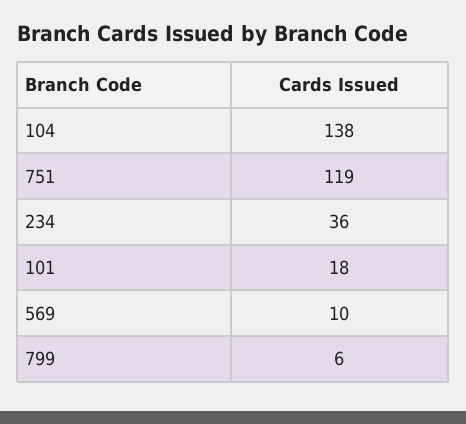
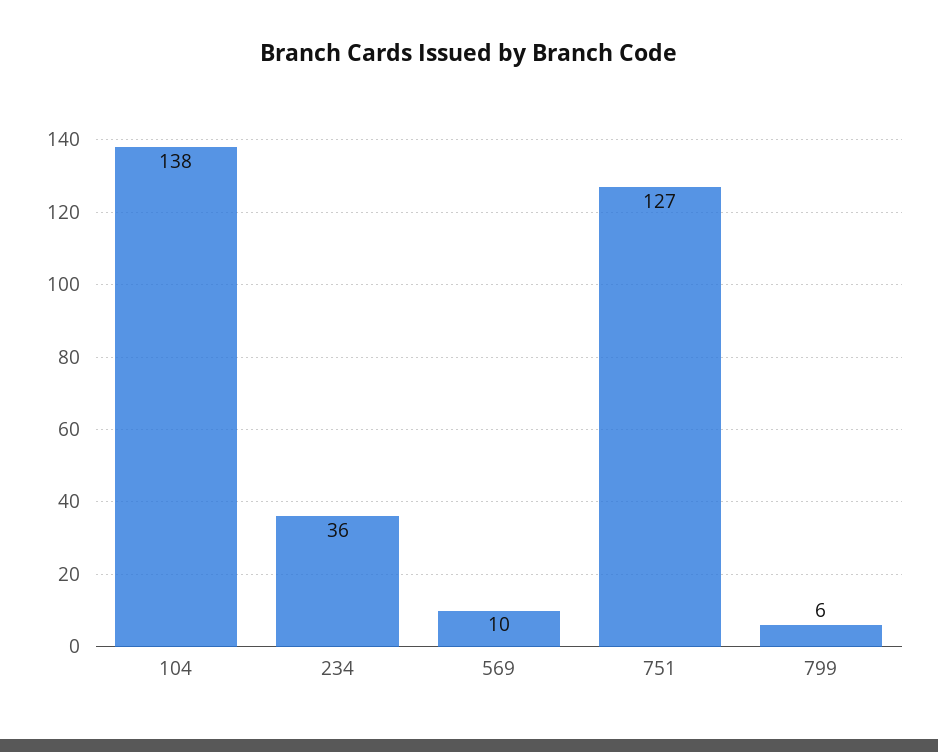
  {
    "104": 138,
-   "751": 119,
+   "751": 127,
    "234": 36,
-   "101": 18,
    "569": 10,
    "799": 6
  }

